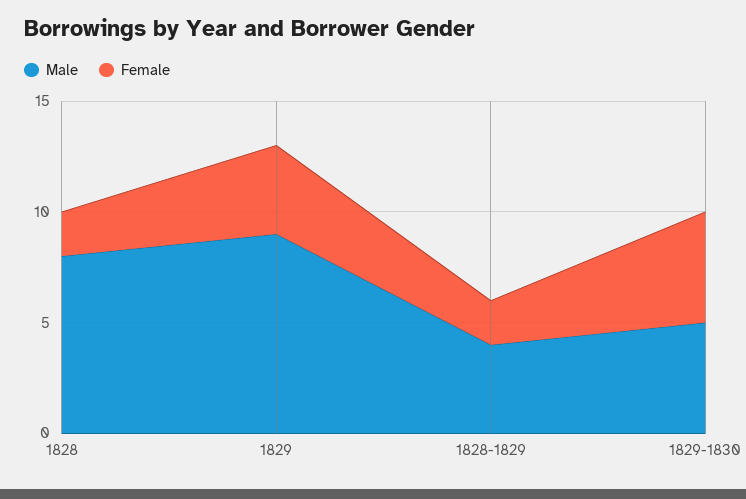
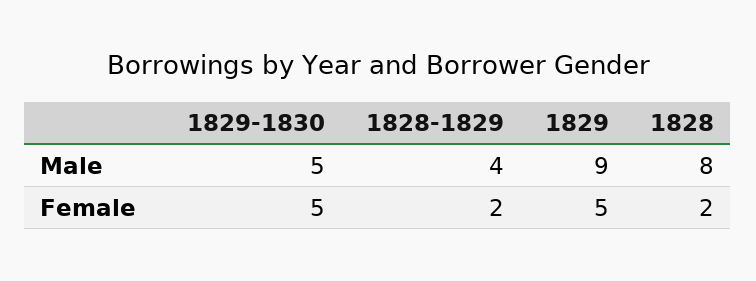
  {
    "Male": {
      "1828": 8,
      "1829": 9,
      "1828-1829": 4,
      "1829-1830": 5
    },
    "Female": {
      "1828": 2,
-     "1829": 4,
+     "1829": 5,
      "1828-1829": 2,
      "1829-1830": 5
    }
  }

